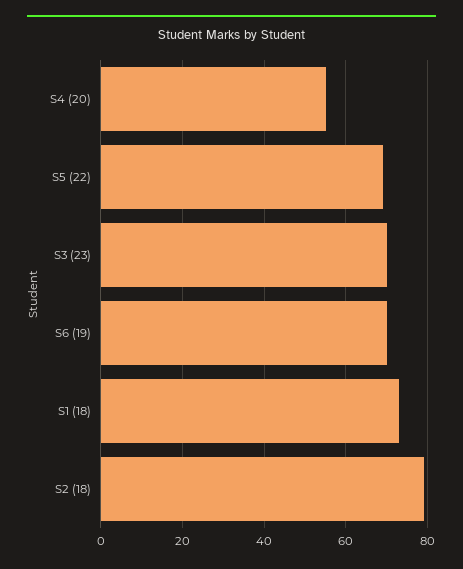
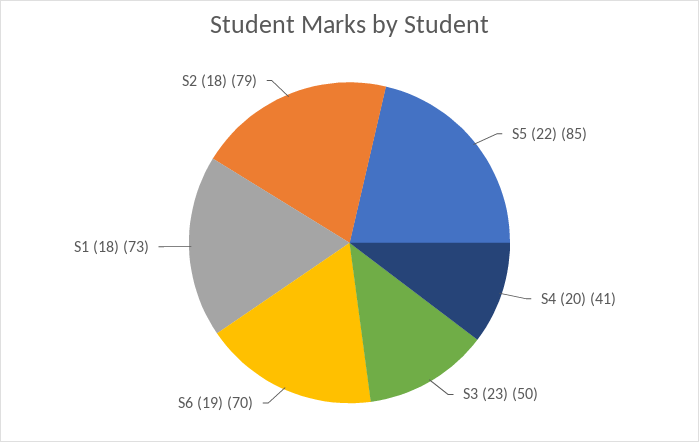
  {
-   "S4 (20)": 55,
+   "S4 (20)": 41,
-   "S5 (22)": 70,
+   "S5 (22)": 85,
-   "S3 (23)": 70,
+   "S3 (23)": 50,
    "S6 (19)": 70,
    "S1 (18)": 73,
    "S2 (18)": 79
  }

